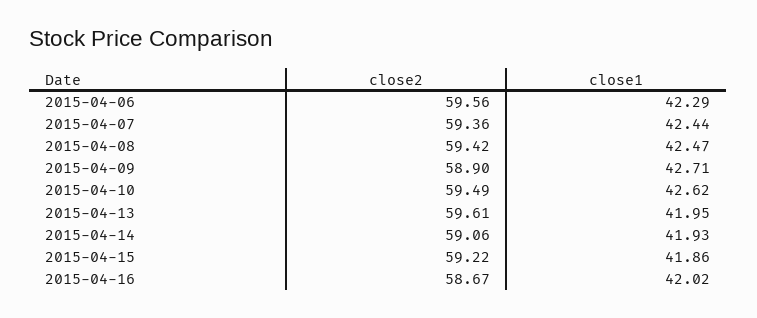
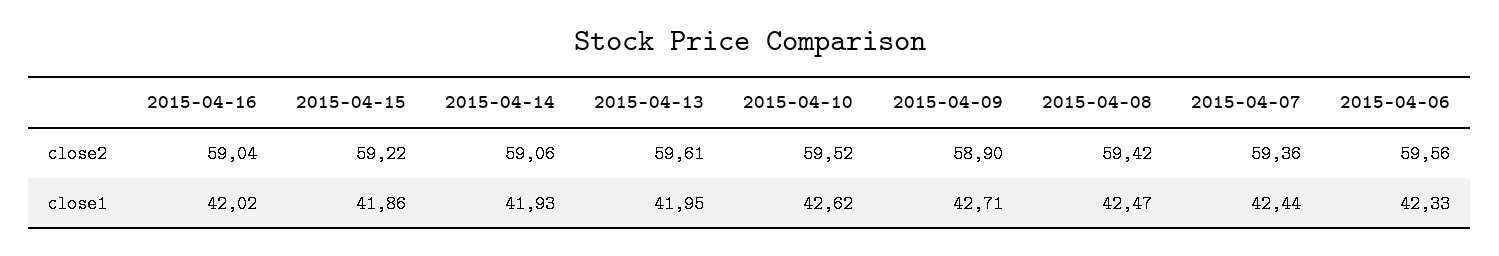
  {
    "close2": {
      "2015-04-06": 59.56,
      "2015-04-07": 59.36,
      "2015-04-08": 59.42,
      "2015-04-09": 58.9,
-     "2015-04-10": 59.49,
+     "2015-04-10": 59.52,
      "2015-04-13": 59.61,
      "2015-04-14": 59.06,
      "2015-04-15": 59.22,
-     "2015-04-16": 58.67
+     "2015-04-16": 59.04
    },
    "close1": {
-     "2015-04-06": 42.29,
+     "2015-04-06": 42.33,
      "2015-04-07": 42.44,
      "2015-04-08": 42.47,
      "2015-04-09": 42.71,
      "2015-04-10": 42.62,
      "2015-04-13": 41.95,
      "2015-04-14": 41.93,
      "2015-04-15": 41.86,
      "2015-04-16": 42.02
    }
  }

